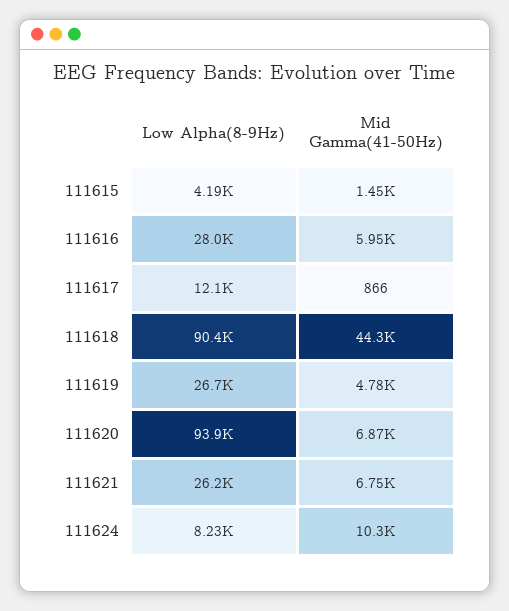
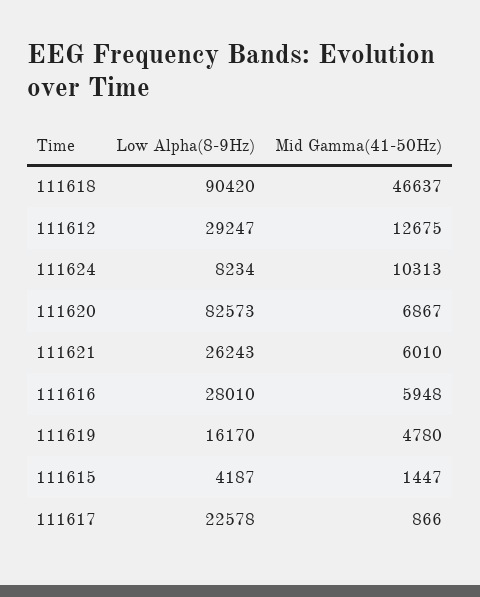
  {
    "Low Alpha(8-9Hz)": {
      "111615": 4187,
      "111616": 28010,
-     "111617": 12100,
+     "111617": 22578,
      "111618": 90420,
-     "111619": 26700,
+     "111619": 16170,
-     "111620": 93900,
+     "111620": 82573,
      "111621": 26243,
-     "111624": 8234
+     "111624": 8234,
+     "111612": 29247
    },
    "Mid Gamma(41-50Hz)": {
      "111615": 1447,
      "111616": 5948,
      "111617": 866,
-     "111618": 44300,
+     "111618": 46637,
      "111619": 4780,
      "111620": 6867,
-     "111621": 6750,
+     "111621": 6010,
-     "111624": 10313
+     "111624": 10313,
+     "111612": 12675
    }
  }

